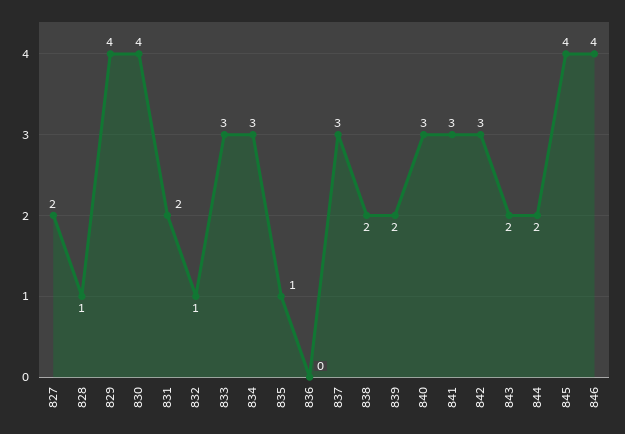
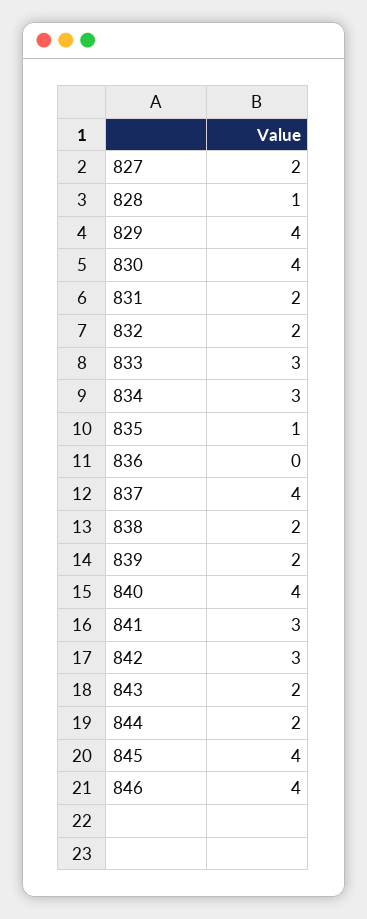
  {
    "827": 2,
    "828": 1,
    "829": 4,
    "830": 4,
    "831": 2,
-   "832": 1,
+   "832": 2,
    "833": 3,
    "834": 3,
    "835": 1,
    "836": 0,
-   "837": 3,
+   "837": 4,
    "838": 2,
    "839": 2,
-   "840": 3,
+   "840": 4,
    "841": 3,
    "842": 3,
    "843": 2,
    "844": 2,
    "845": 4,
    "846": 4
  }

